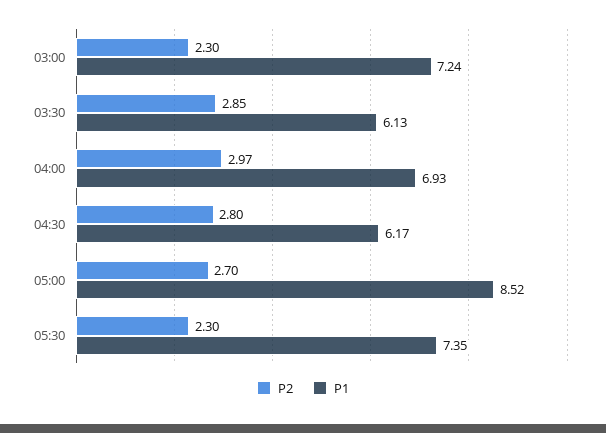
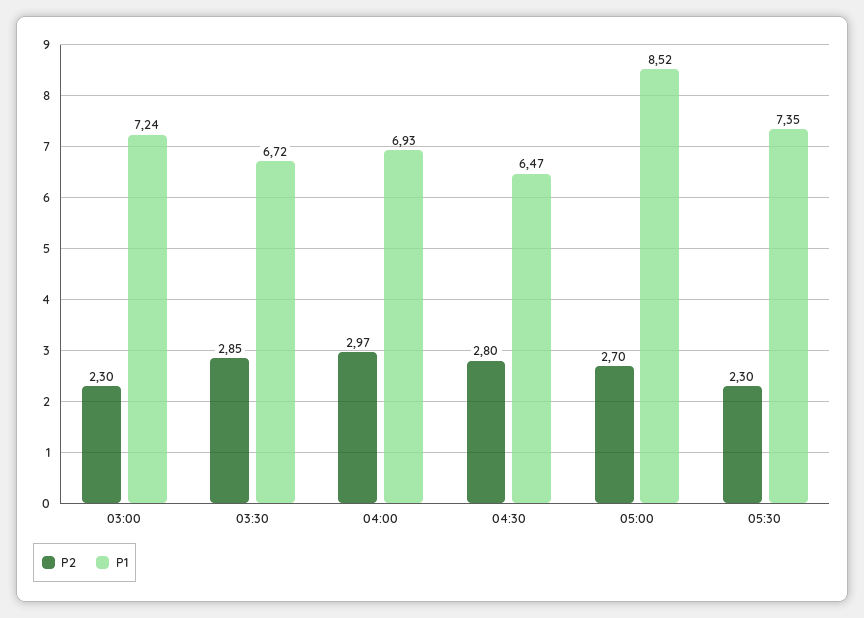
  {
    "P2": {
      "03:00": 2.3,
      "03:30": 2.85,
      "04:00": 2.97,
      "04:30": 2.8,
      "05:00": 2.7,
      "05:30": 2.3
    },
    "P1": {
      "03:00": 7.24,
-     "03:30": 6.13,
+     "03:30": 6.72,
      "04:00": 6.93,
-     "04:30": 6.17,
+     "04:30": 6.47,
      "05:00": 8.52,
      "05:30": 7.35
    }
  }

